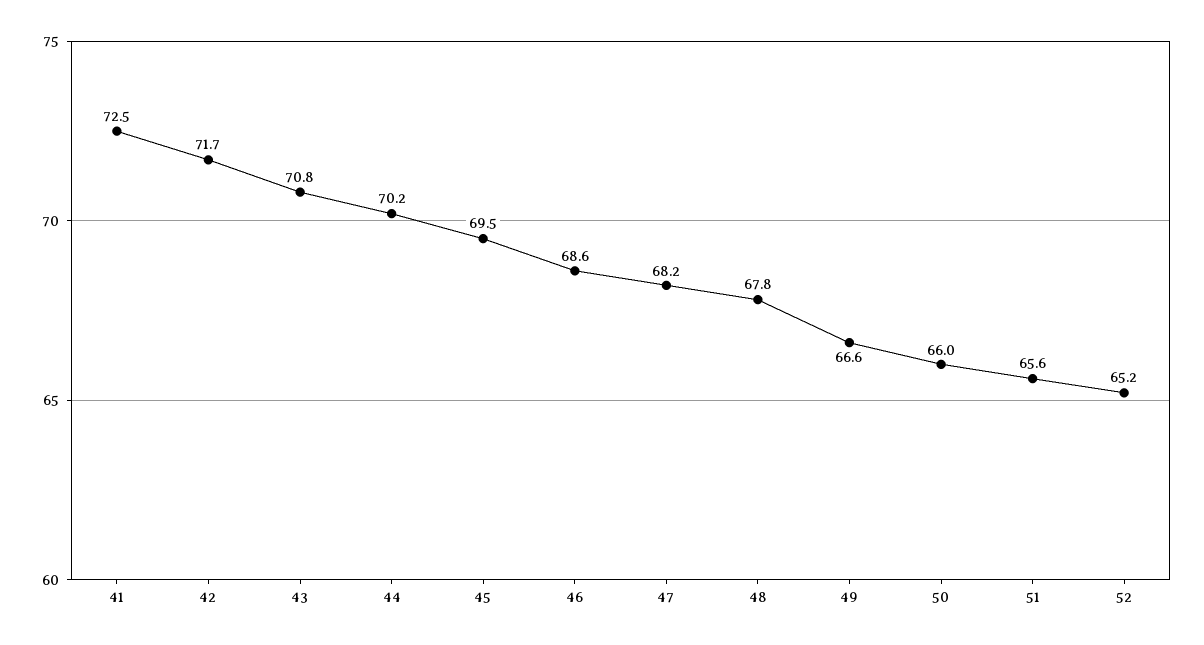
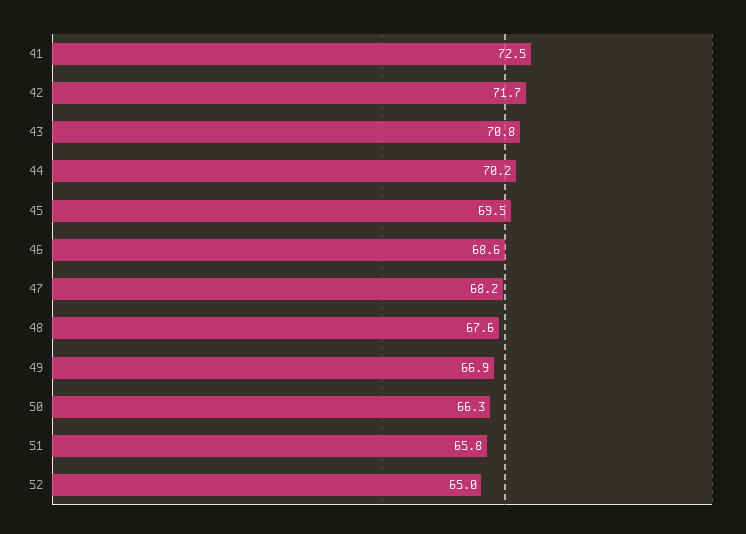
  {
    "41": 72.5,
    "42": 71.7,
    "43": 70.8,
    "44": 70.2,
    "45": 69.5,
    "46": 68.6,
    "47": 68.2,
-   "48": 67.8,
+   "48": 67.6,
-   "49": 66.6,
+   "49": 66.9,
-   "50": 66,
+   "50": 66.3,
-   "51": 65.6,
+   "51": 65.8,
-   "52": 65.2
+   "52": 65
  }

